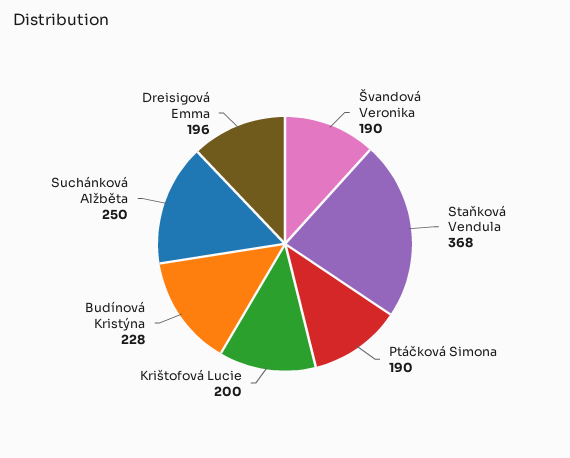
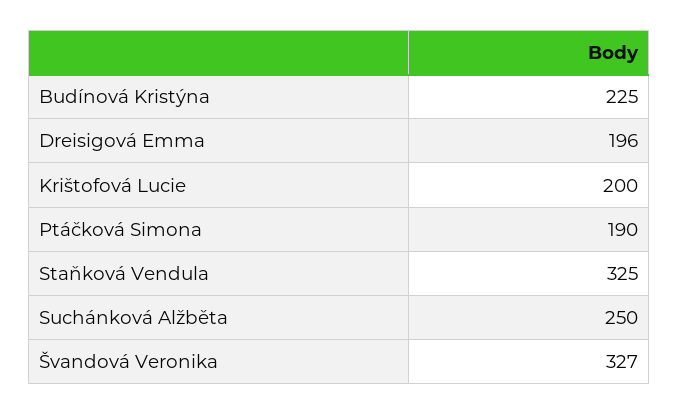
  {
-   "Švandová Veronika": 190,
+   "Švandová Veronika": 327,
-   "Staňková Vendula": 368,
+   "Staňková Vendula": 325,
    "Ptáčková Simona": 190,
    "Krištofová Lucie": 200,
-   "Budínová Kristýna": 228,
+   "Budínová Kristýna": 225,
    "Suchánková Alžběta": 250,
    "Dreisigová Emma": 196
  }

